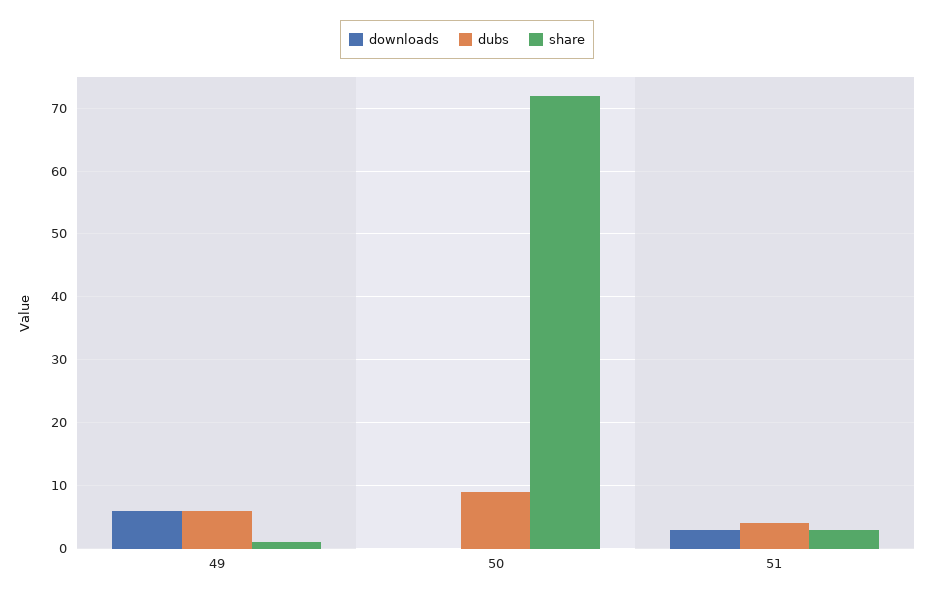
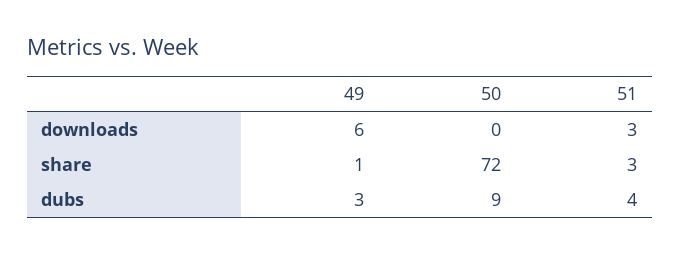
  {
    "downloads": {
      "49": 6,
      "50": 0,
      "51": 3
    },
    "dubs": {
-     "49": 6,
+     "49": 3,
      "50": 9,
      "51": 4
    },
    "share": {
      "49": 1,
      "50": 72,
      "51": 3
    }
  }

